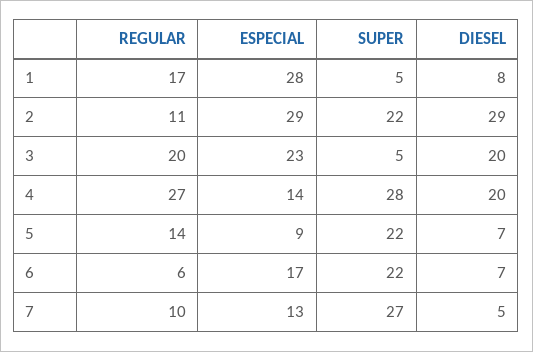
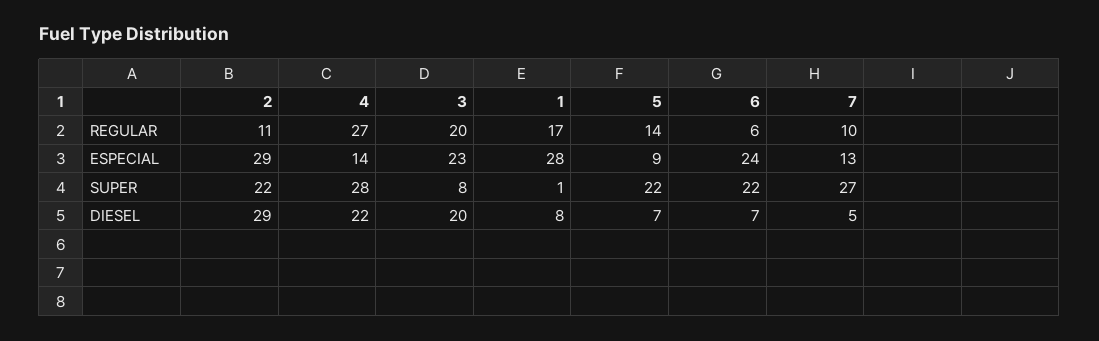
  {
    "REGULAR": {
      "1": 17,
      "2": 11,
      "3": 20,
      "4": 27,
      "5": 14,
      "6": 6,
      "7": 10
    },
    "ESPECIAL": {
      "1": 28,
      "2": 29,
      "3": 23,
      "4": 14,
      "5": 9,
-     "6": 17,
+     "6": 24,
      "7": 13
    },
    "SUPER": {
-     "1": 5,
+     "1": 1,
      "2": 22,
-     "3": 5,
+     "3": 8,
      "4": 28,
      "5": 22,
      "6": 22,
      "7": 27
    },
    "DIESEL": {
      "1": 8,
      "2": 29,
      "3": 20,
-     "4": 20,
+     "4": 22,
      "5": 7,
      "6": 7,
      "7": 5
    }
  }

